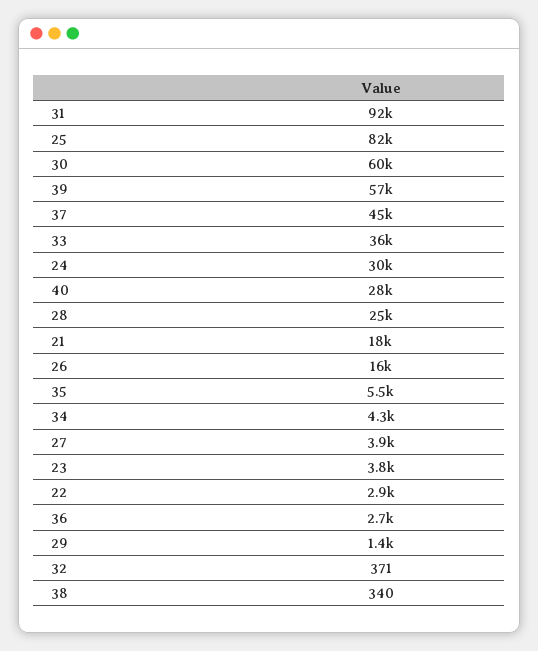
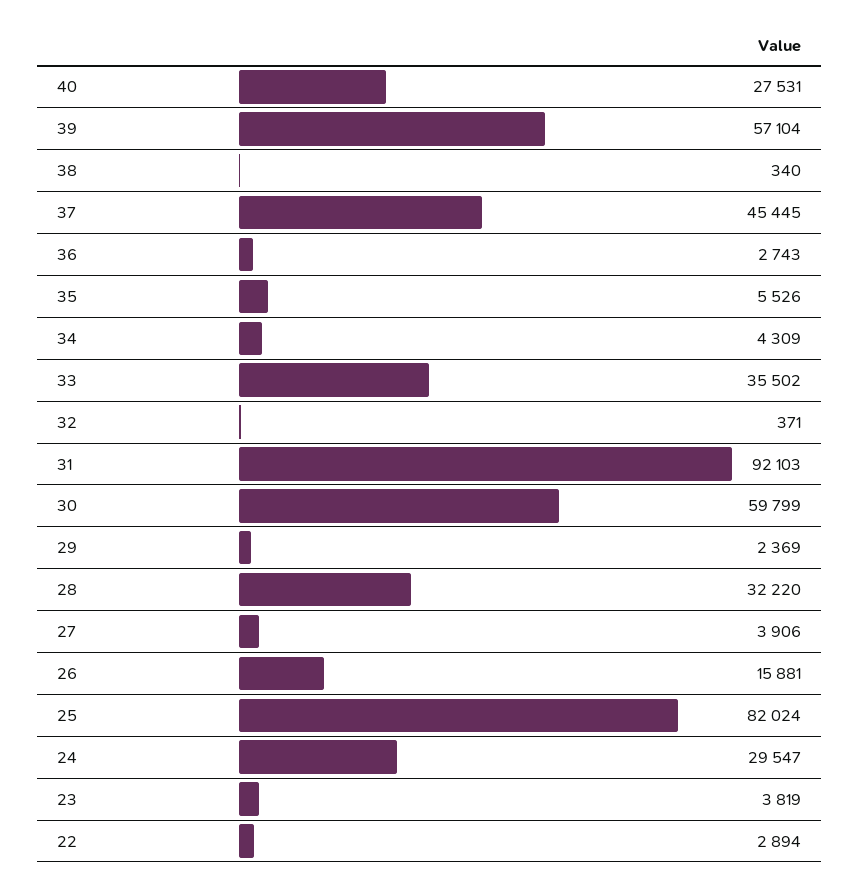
  {
    "31": 92103,
    "25": 82024,
    "30": 59799,
    "39": 57104,
    "37": 45445,
    "33": 35502,
    "24": 29547,
    "40": 27531,
-   "28": 25000,
+   "28": 32220,
-   "21": 18000,
    "26": 15881,
    "35": 5526,
    "34": 4309,
    "27": 3906,
    "23": 3819,
    "22": 2894,
    "36": 2743,
-   "29": 1400,
+   "29": 2369,
    "32": 371,
    "38": 340
  }

